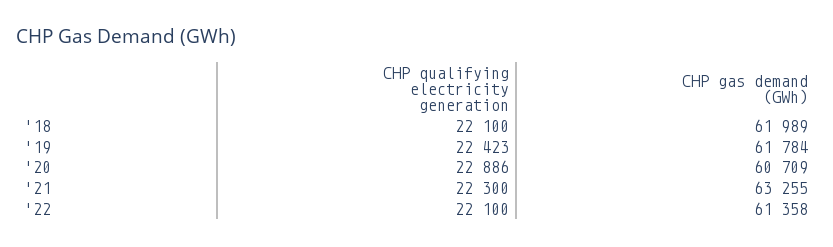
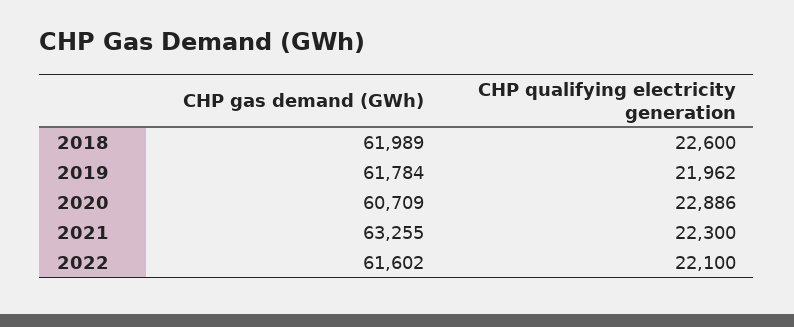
  {
    "CHP qualifying electricity generation": {
-     "'18": 22100,
+     "'18": 22600,
-     "'19": 22423,
+     "'19": 21962,
      "'20": 22886,
      "'21": 22300,
      "'22": 22100
    },
    "CHP gas demand (GWh)": {
      "'18": 61989,
      "'19": 61784,
      "'20": 60709,
      "'21": 63255,
-     "'22": 61358
+     "'22": 61602
    }
  }

